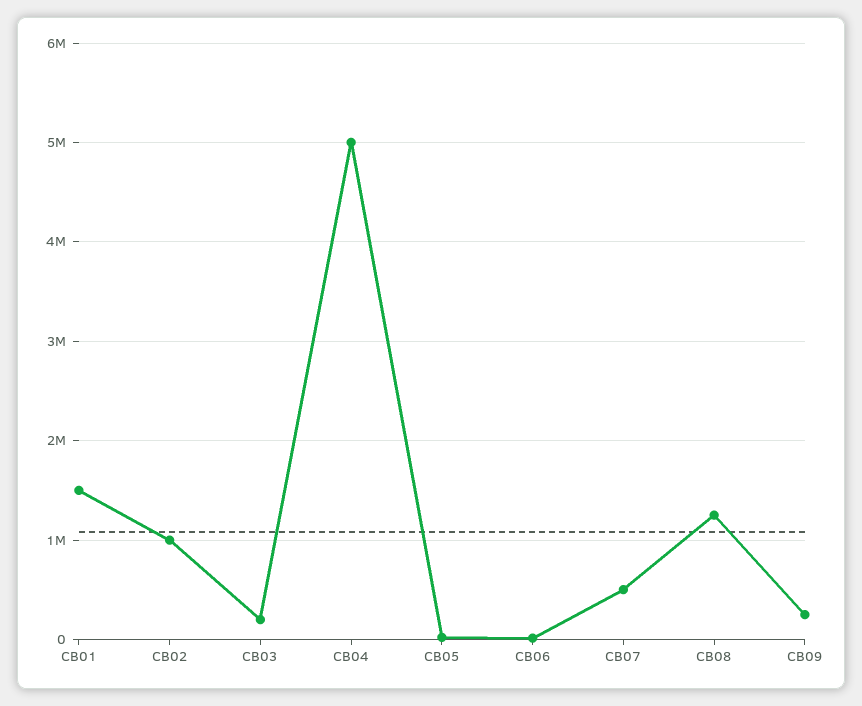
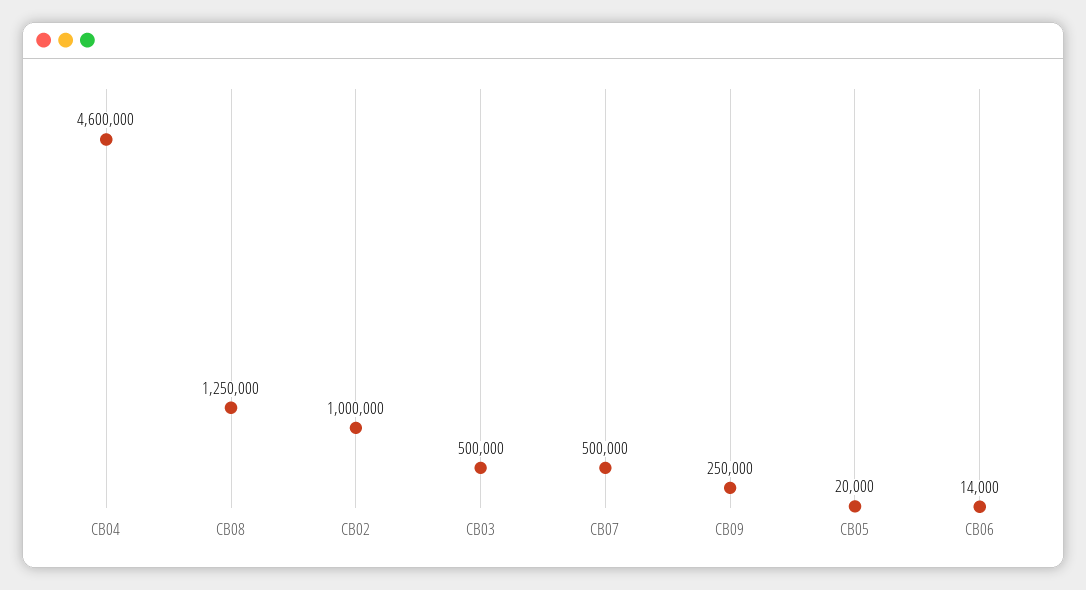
  {
-   "CB01": 1500000,
    "CB02": 1000000,
-   "CB03": 200000,
+   "CB03": 500000,
-   "CB04": 5000000,
+   "CB04": 4600000,
    "CB05": 20000,
    "CB06": 14000,
    "CB07": 500000,
    "CB08": 1250000,
    "CB09": 250000
  }

